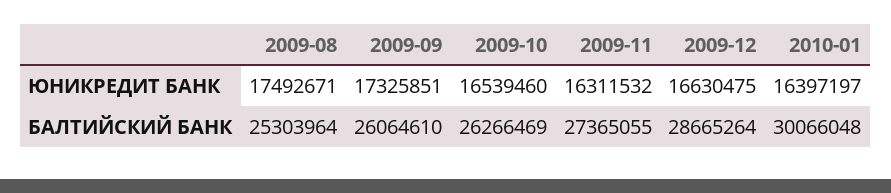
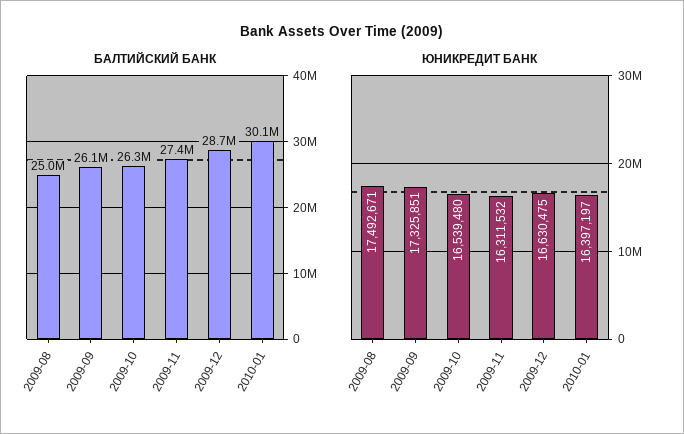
  {
    "ЮНИКРЕДИТ БАНК": {
      "2009-08": 17492671,
      "2009-09": 17325851,
-     "2009-10": 16539460,
+     "2009-10": 16539480,
      "2009-11": 16311532,
      "2009-12": 16630475,
      "2010-01": 16397197
    },
    "БАЛТИЙСКИЙ БАНК": {
-     "2009-08": 25303964,
+     "2009-08": 25000000,
      "2009-09": 26064610,
      "2009-10": 26266469,
      "2009-11": 27365055,
      "2009-12": 28665264,
      "2010-01": 30066048
    }
  }

